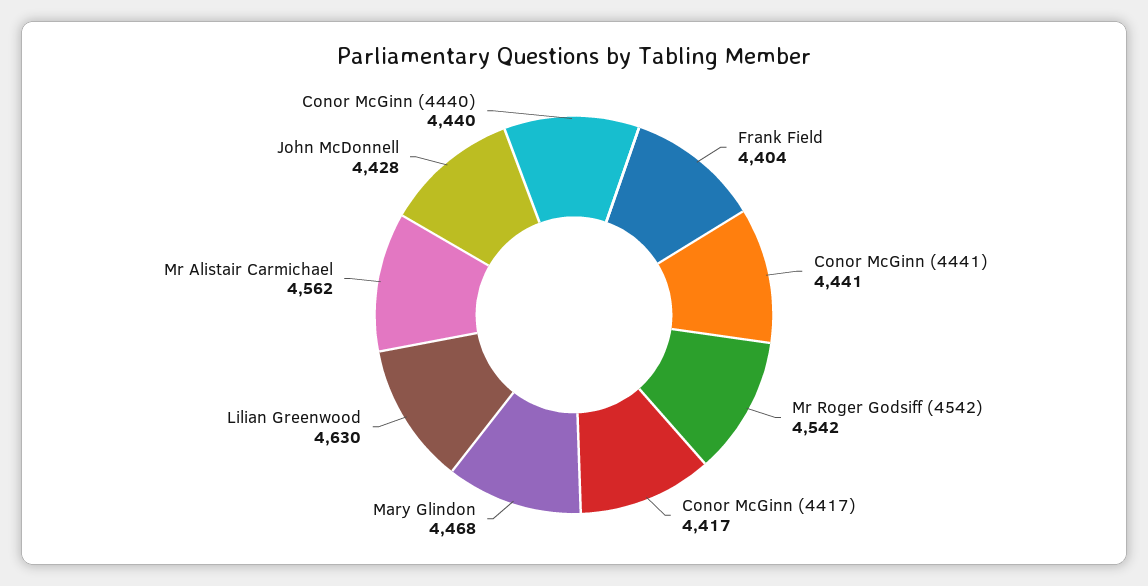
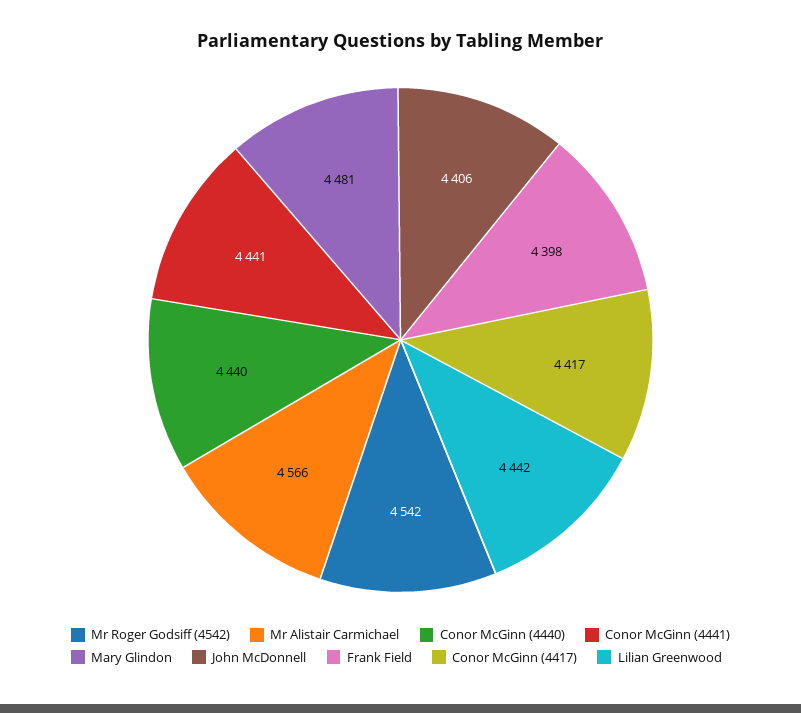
  {
-   "Frank Field": 4404,
+   "Frank Field": 4398,
    "Conor McGinn (4441)": 4441,
    "Mr Roger Godsiff (4542)": 4542,
    "Conor McGinn (4417)": 4417,
-   "Mary Glindon": 4468,
+   "Mary Glindon": 4481,
-   "Lilian Greenwood": 4630,
+   "Lilian Greenwood": 4442,
-   "Mr Alistair Carmichael": 4562,
+   "Mr Alistair Carmichael": 4566,
-   "John McDonnell": 4428,
+   "John McDonnell": 4406,
    "Conor McGinn (4440)": 4440
  }

